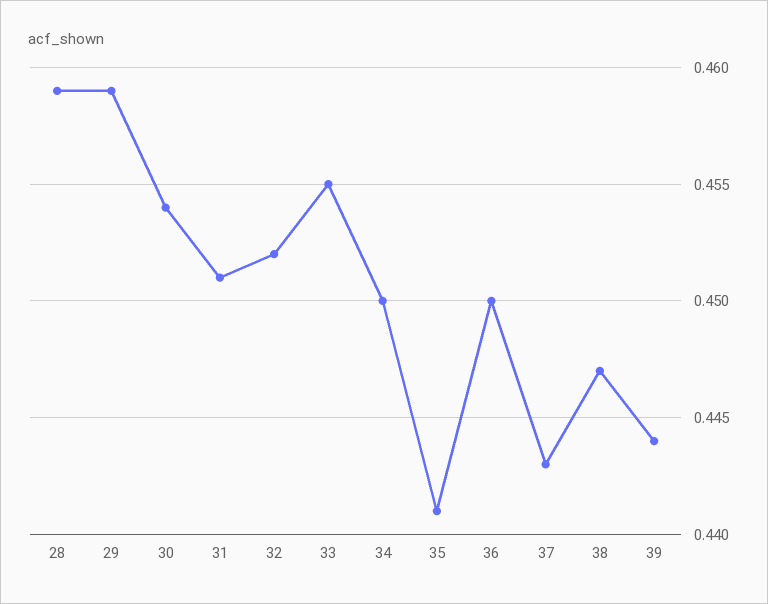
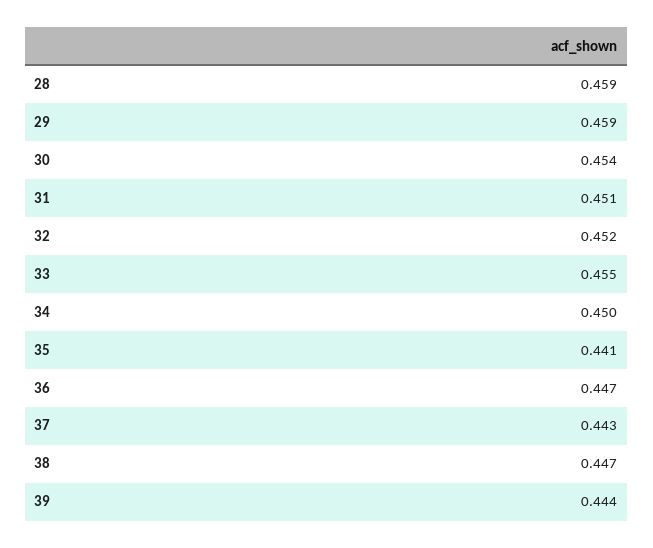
  {
    "28": 0.459,
    "29": 0.459,
    "30": 0.454,
    "31": 0.451,
    "32": 0.452,
    "33": 0.455,
    "34": 0.45,
    "35": 0.441,
-   "36": 0.45,
+   "36": 0.447,
    "37": 0.443,
    "38": 0.447,
    "39": 0.444
  }

